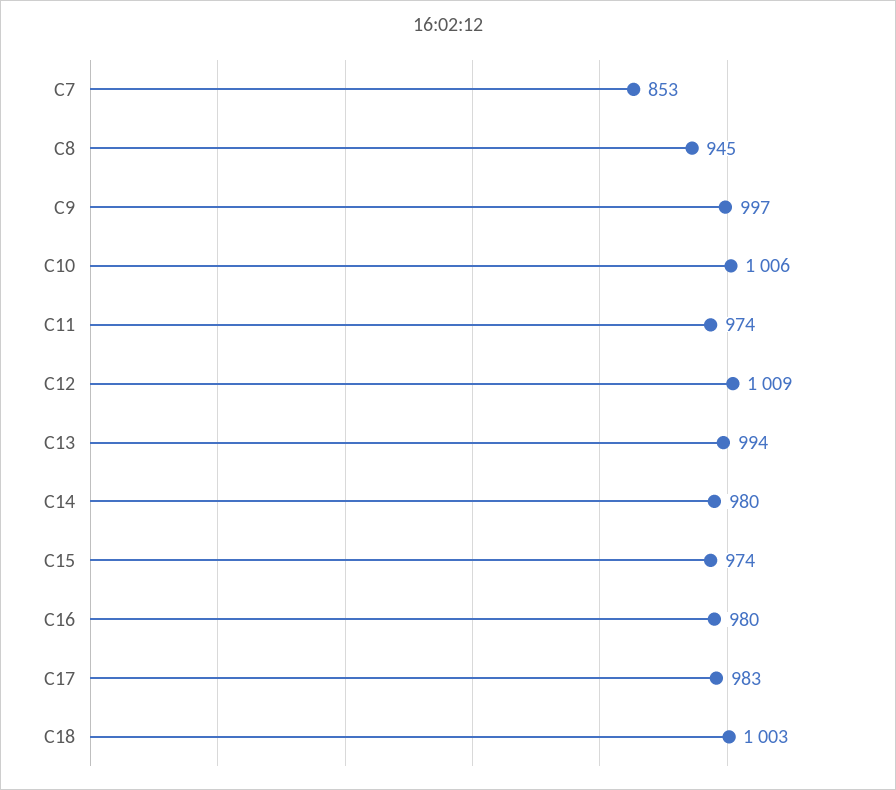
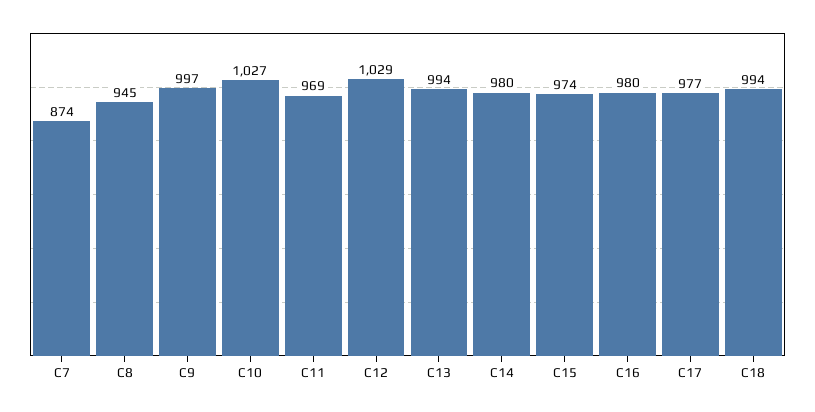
  {
-   "C7": 853,
+   "C7": 874,
    "C8": 945,
    "C9": 997,
-   "C10": 1006,
+   "C10": 1027,
-   "C11": 974,
+   "C11": 969,
-   "C12": 1009,
+   "C12": 1029,
    "C13": 994,
    "C14": 980,
    "C15": 974,
    "C16": 980,
-   "C17": 983,
+   "C17": 977,
-   "C18": 1003
+   "C18": 994
  }

